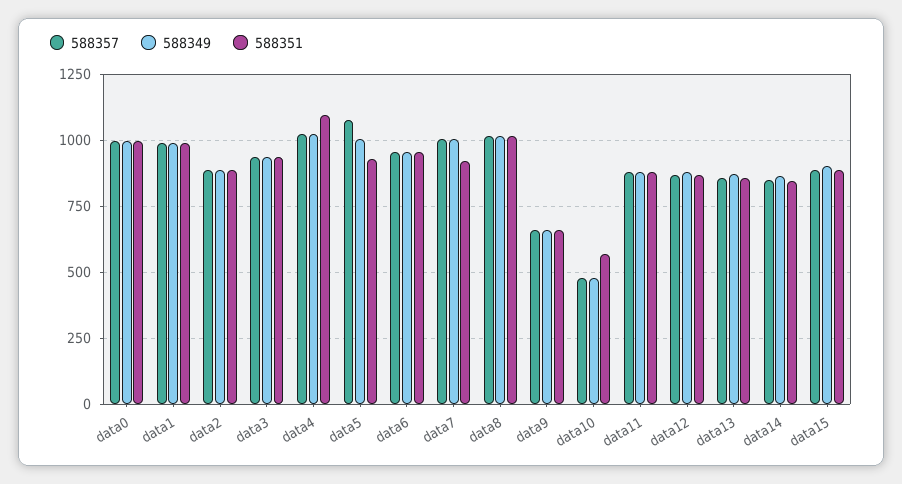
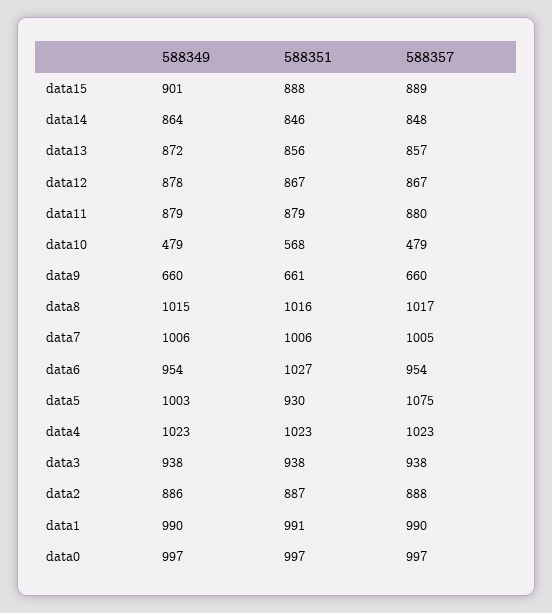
  {
    "588357": {
      "data0": 997,
      "data1": 990,
      "data2": 888,
      "data3": 938,
      "data4": 1023,
      "data5": 1075,
      "data6": 954,
      "data7": 1005,
      "data8": 1017,
      "data9": 660,
      "data10": 479,
      "data11": 880,
      "data12": 867,
      "data13": 857,
      "data14": 848,
      "data15": 889
    },
    "588349": {
      "data0": 997,
      "data1": 990,
      "data2": 886,
      "data3": 938,
      "data4": 1023,
      "data5": 1003,
      "data6": 954,
      "data7": 1006,
      "data8": 1015,
      "data9": 660,
      "data10": 479,
      "data11": 879,
      "data12": 878,
      "data13": 872,
      "data14": 864,
      "data15": 901
    },
    "588351": {
      "data0": 997,
      "data1": 991,
      "data2": 887,
      "data3": 938,
-     "data4": 1100,
+     "data4": 1023,
      "data5": 930,
-     "data6": 950,
+     "data6": 1027,
-     "data7": 925,
+     "data7": 1006,
      "data8": 1016,
      "data9": 661,
      "data10": 568,
      "data11": 879,
      "data12": 867,
      "data13": 856,
      "data14": 846,
      "data15": 888
    }
  }

